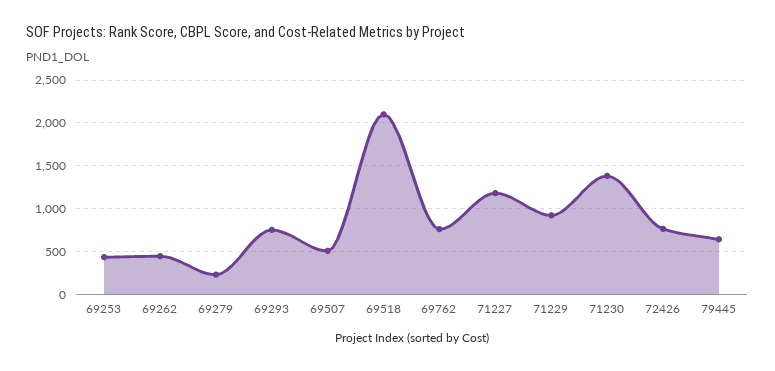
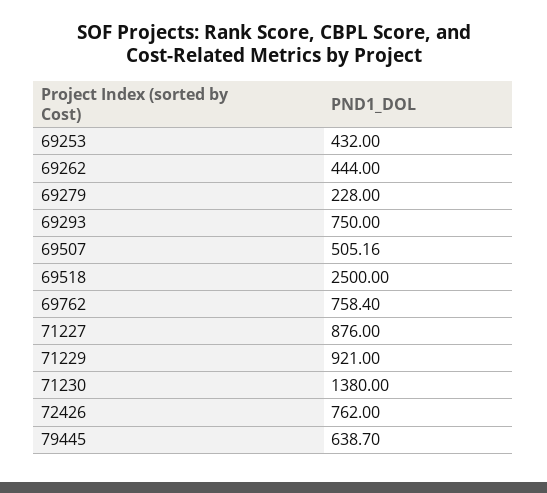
  {
    "69253": 432,
    "69262": 444,
    "69279": 228,
    "69293": 750,
    "69507": 505.16,
-   "69518": 2100,
+   "69518": 2500,
    "69762": 758.4,
-   "71227": 1200,
+   "71227": 876,
    "71229": 921,
    "71230": 1380,
    "72426": 762,
    "79445": 638.7
  }

